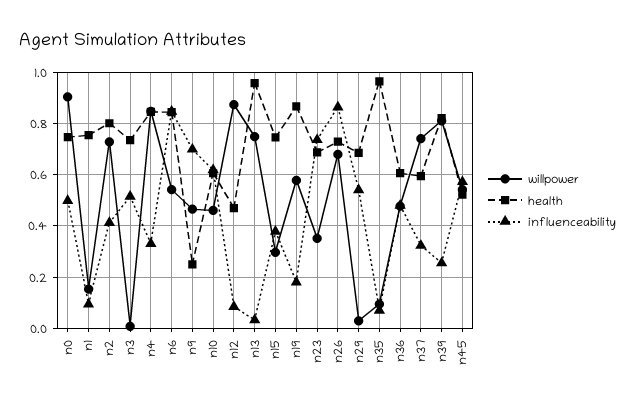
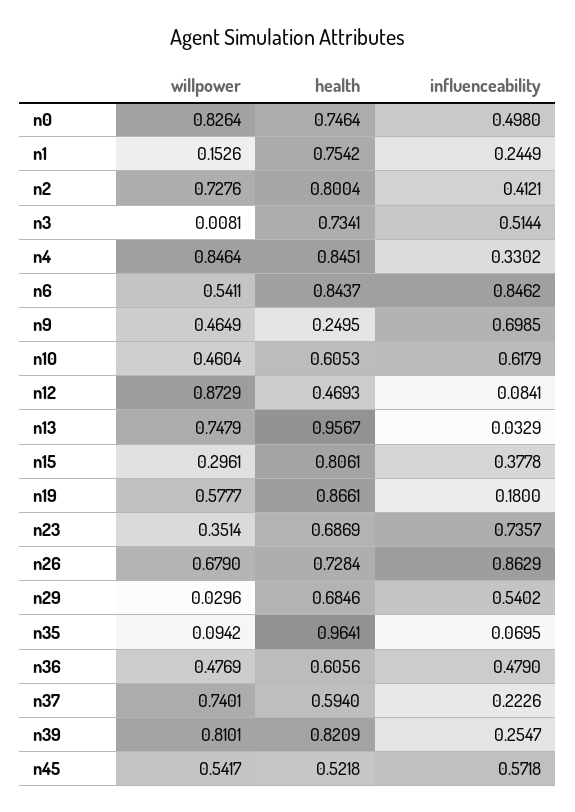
  {
    "willpower": {
-     "n0": 0.9,
+     "n0": 0.8264,
      "n1": 0.1526,
      "n2": 0.7276,
      "n3": 0.0081,
      "n4": 0.8464,
      "n6": 0.5411,
      "n9": 0.4649,
      "n10": 0.4604,
      "n12": 0.8729,
      "n13": 0.7479,
      "n15": 0.2961,
      "n19": 0.5777,
      "n23": 0.3514,
      "n26": 0.679,
      "n29": 0.0296,
      "n35": 0.0942,
      "n36": 0.4769,
      "n37": 0.7401,
      "n39": 0.8101,
      "n45": 0.5417
    },
    "health": {
      "n0": 0.7464,
      "n1": 0.7542,
      "n2": 0.8004,
      "n3": 0.7341,
      "n4": 0.8451,
      "n6": 0.8437,
      "n9": 0.2495,
      "n10": 0.6053,
      "n12": 0.4693,
      "n13": 0.9567,
-     "n15": 0.75,
+     "n15": 0.8061,
      "n19": 0.8661,
      "n23": 0.6869,
      "n26": 0.7284,
      "n29": 0.6846,
      "n35": 0.9641,
      "n36": 0.6056,
      "n37": 0.594,
      "n39": 0.8209,
      "n45": 0.5218
    },
    "influenceability": {
      "n0": 0.498,
-     "n1": 0.1,
+     "n1": 0.2449,
      "n2": 0.4121,
      "n3": 0.5144,
      "n4": 0.3302,
      "n6": 0.8462,
      "n9": 0.6985,
      "n10": 0.6179,
      "n12": 0.0841,
      "n13": 0.0329,
      "n15": 0.3778,
      "n19": 0.18,
      "n23": 0.7357,
      "n26": 0.8629,
      "n29": 0.5402,
      "n35": 0.0695,
      "n36": 0.479,
-     "n37": 0.325,
+     "n37": 0.2226,
      "n39": 0.2547,
      "n45": 0.5718
    }
  }

